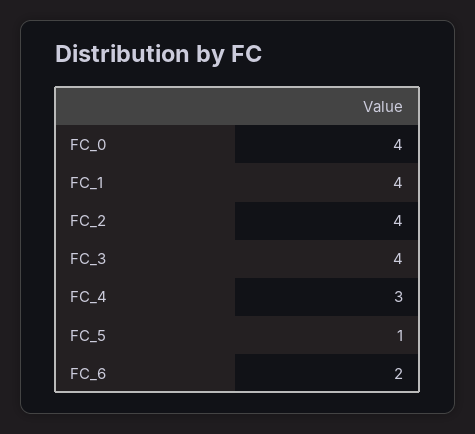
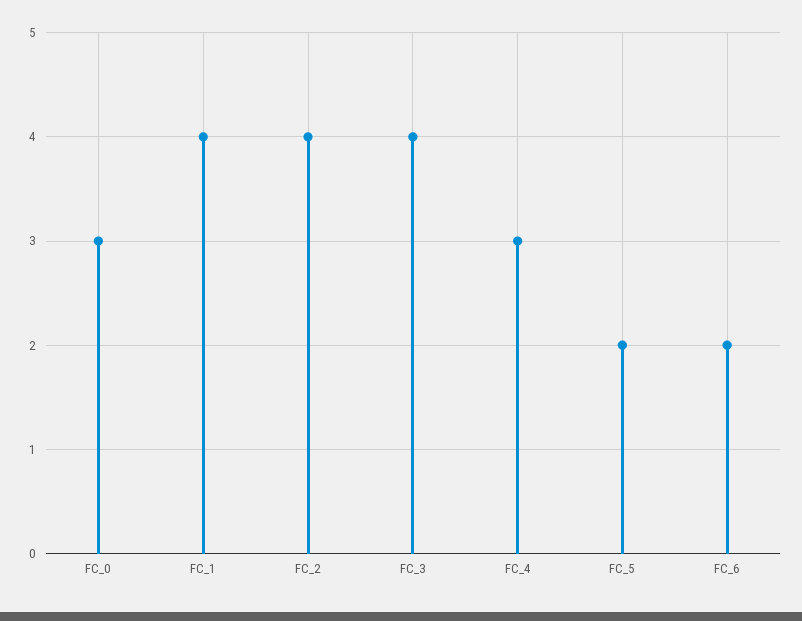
  {
-   "FC_0": 4,
+   "FC_0": 3,
    "FC_1": 4,
    "FC_2": 4,
    "FC_3": 4,
    "FC_4": 3,
-   "FC_5": 1,
+   "FC_5": 2,
    "FC_6": 2
  }

